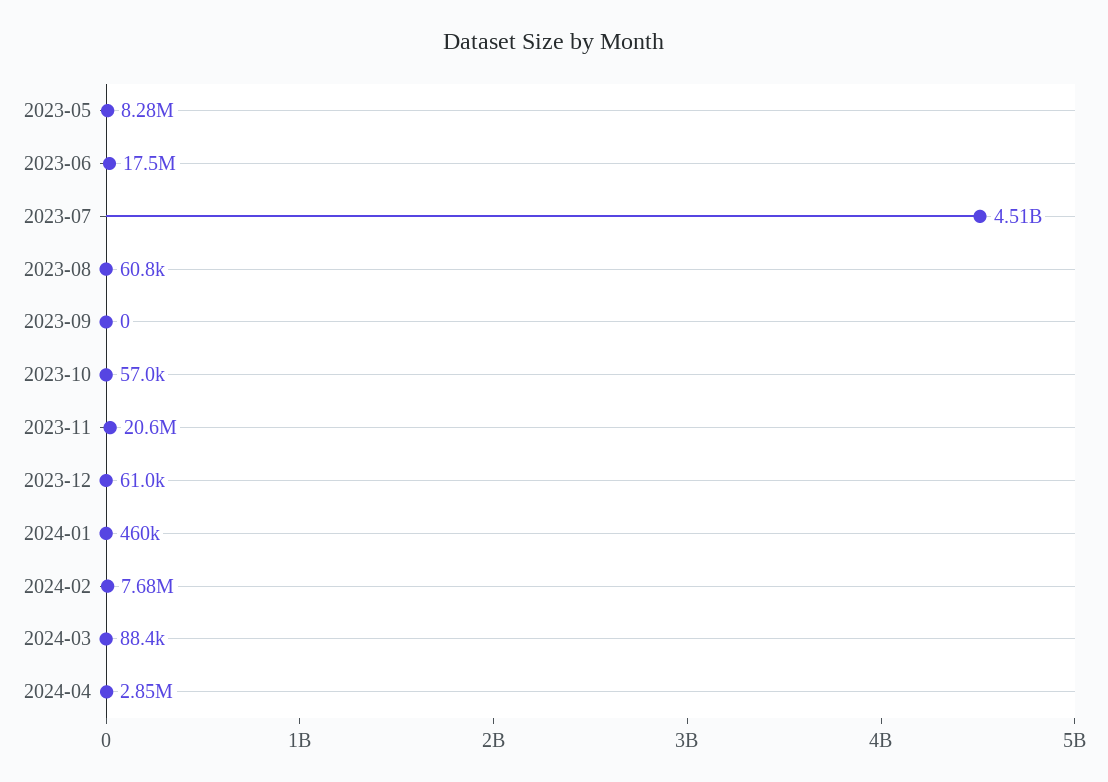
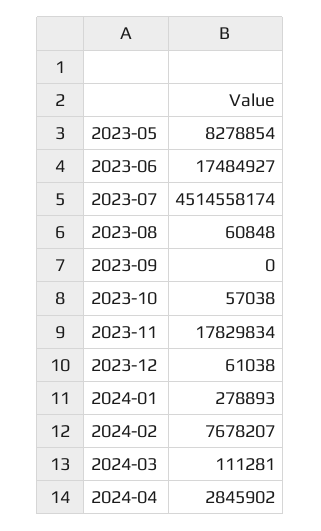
  {
    "2023-05": 8278854,
    "2023-06": 17484927,
    "2023-07": 4514558174,
    "2023-08": 60848,
    "2023-09": 0,
    "2023-10": 57038,
-   "2023-11": 20600000,
+   "2023-11": 17829834,
    "2023-12": 61038,
-   "2024-01": 460000,
+   "2024-01": 278893,
    "2024-02": 7678207,
-   "2024-03": 88400,
+   "2024-03": 111281,
    "2024-04": 2845902
  }

